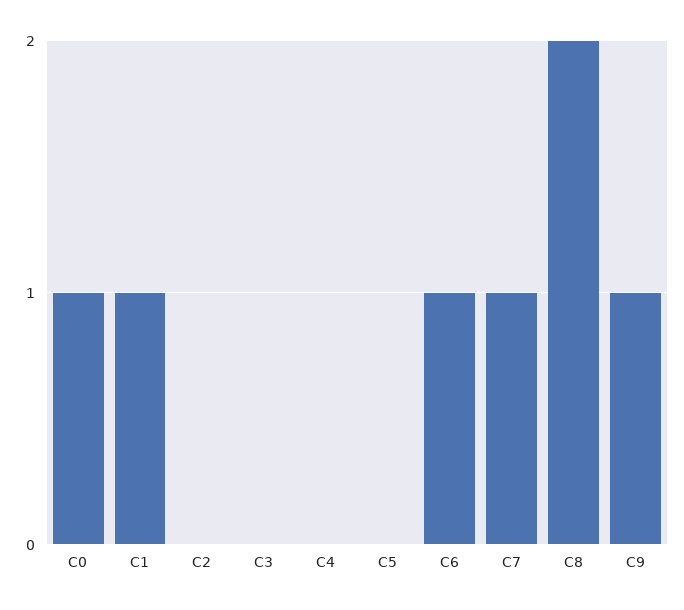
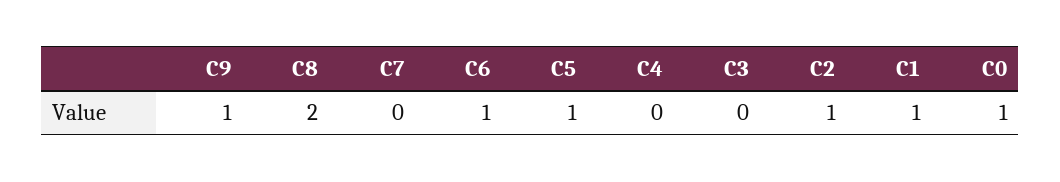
  {
    "C0": 1,
    "C1": 1,
-   "C2": 0,
+   "C2": 1,
    "C3": 0,
    "C4": 0,
-   "C5": 0,
+   "C5": 1,
    "C6": 1,
-   "C7": 1,
+   "C7": 0,
    "C8": 2,
    "C9": 1
  }

